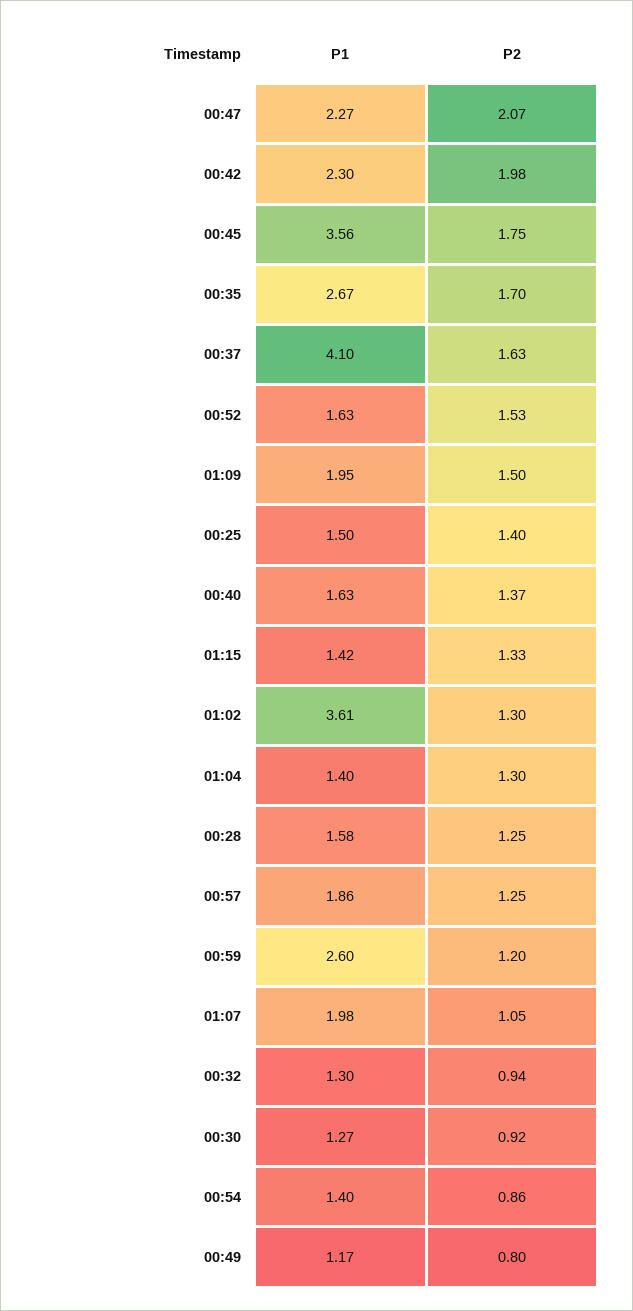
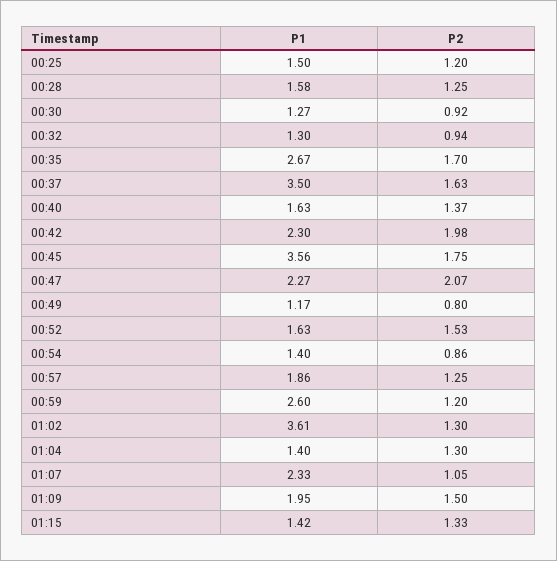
  {
    "P1": {
      "00:47": 2.27,
      "00:42": 2.3,
      "00:45": 3.56,
      "00:35": 2.67,
-     "00:37": 4.1,
+     "00:37": 3.5,
      "00:52": 1.63,
      "01:09": 1.95,
      "00:25": 1.5,
      "00:40": 1.63,
      "01:15": 1.42,
      "01:02": 3.61,
      "01:04": 1.4,
      "00:28": 1.58,
      "00:57": 1.86,
      "00:59": 2.6,
-     "01:07": 1.98,
+     "01:07": 2.33,
      "00:32": 1.3,
      "00:30": 1.27,
      "00:54": 1.4,
      "00:49": 1.17
    },
    "P2": {
      "00:47": 2.07,
      "00:42": 1.98,
      "00:45": 1.75,
      "00:35": 1.7,
      "00:37": 1.63,
      "00:52": 1.53,
      "01:09": 1.5,
-     "00:25": 1.4,
+     "00:25": 1.2,
      "00:40": 1.37,
      "01:15": 1.33,
      "01:02": 1.3,
      "01:04": 1.3,
      "00:28": 1.25,
      "00:57": 1.25,
      "00:59": 1.2,
      "01:07": 1.05,
      "00:32": 0.94,
      "00:30": 0.92,
      "00:54": 0.86,
      "00:49": 0.8
    }
  }

